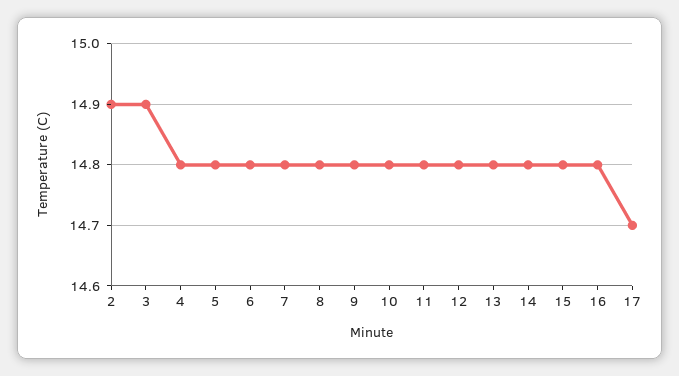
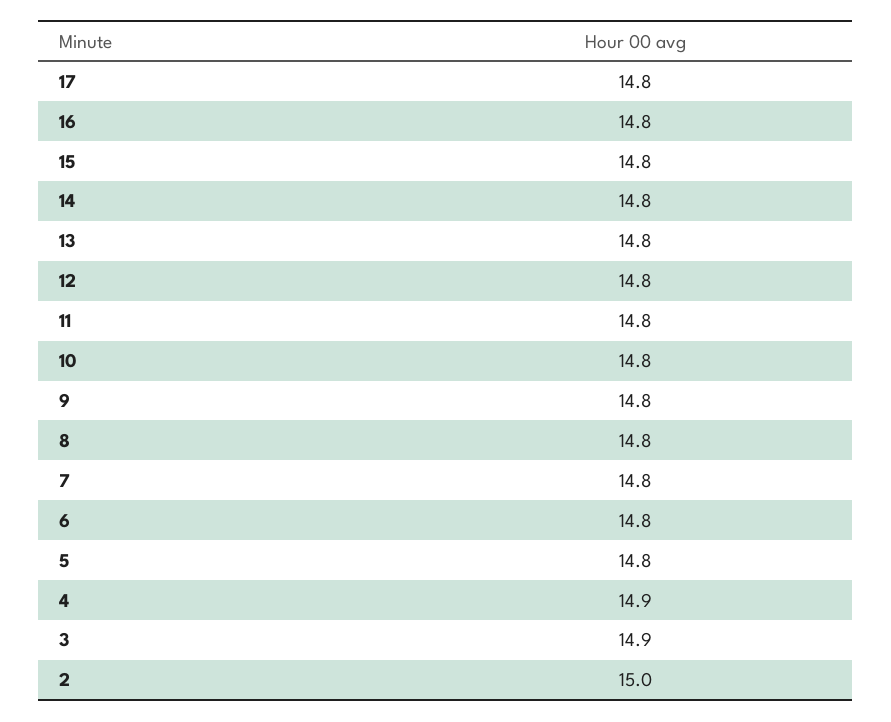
  {
-   "2": 14.9,
+   "2": 15,
    "3": 14.9,
-   "4": 14.8,
+   "4": 14.9,
    "5": 14.8,
    "6": 14.8,
    "7": 14.8,
    "8": 14.8,
    "9": 14.8,
    "10": 14.8,
    "11": 14.8,
    "12": 14.8,
    "13": 14.8,
    "14": 14.8,
    "15": 14.8,
    "16": 14.8,
-   "17": 14.7
+   "17": 14.8
  }

